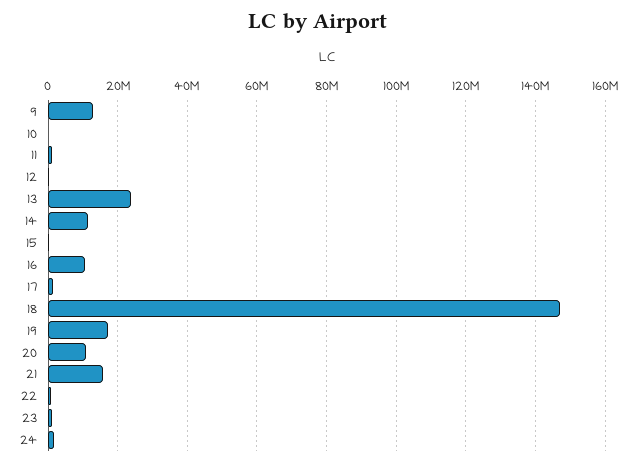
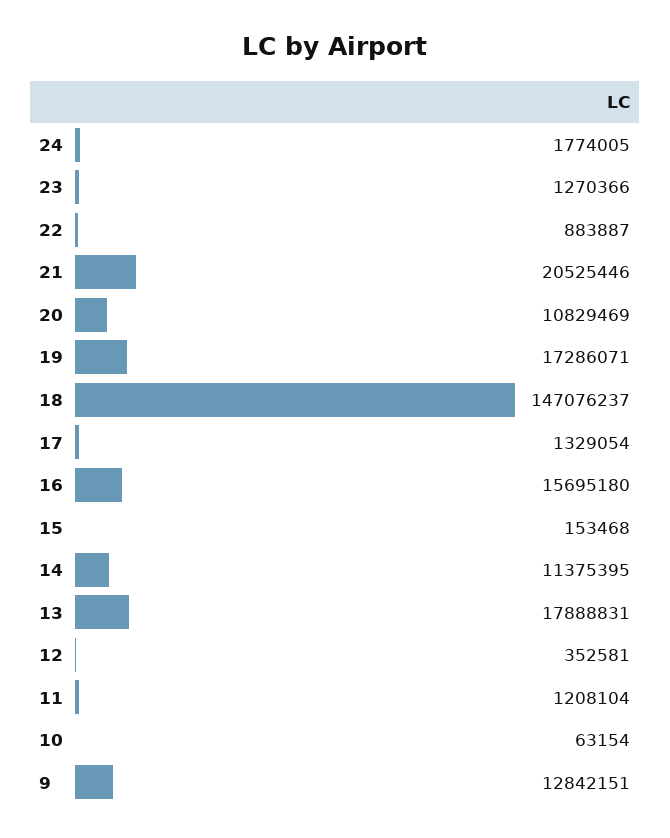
  {
    "9": 12842151,
    "10": 63154,
    "11": 1208104,
    "12": 352581,
-   "13": 24000000,
+   "13": 17888831,
    "14": 11375395,
    "15": 153468,
-   "16": 10000000,
+   "16": 15695180,
    "17": 1329054,
    "18": 147076237,
    "19": 17286071,
    "20": 10829469,
-   "21": 16000000,
+   "21": 20525446,
    "22": 883887,
    "23": 1270366,
    "24": 1774005
  }

